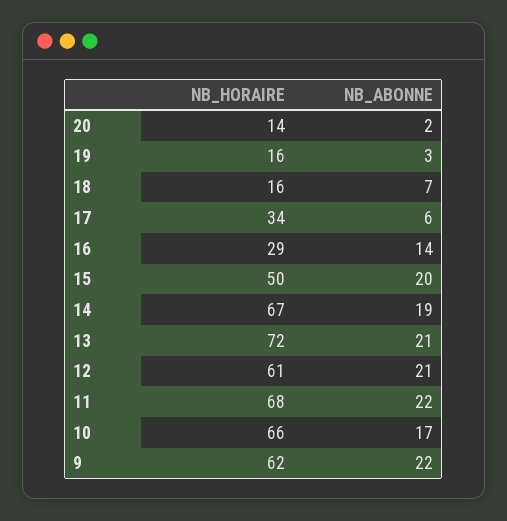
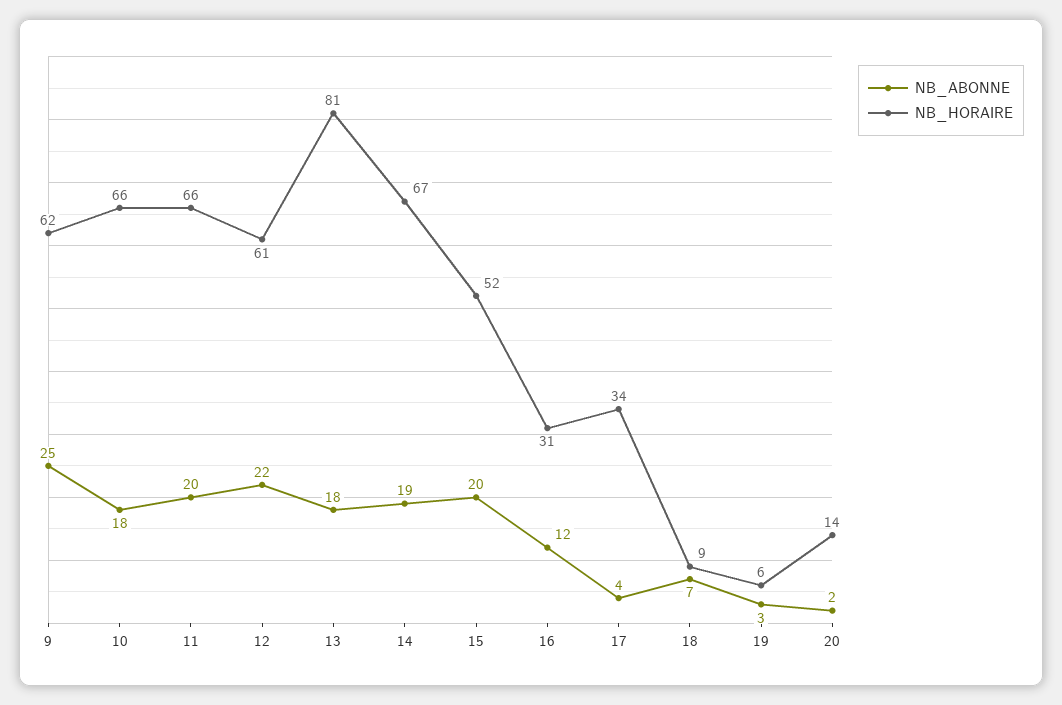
  {
    "NB_HORAIRE": {
      "20": 14,
-     "19": 16,
+     "19": 6,
-     "18": 16,
+     "18": 9,
      "17": 34,
-     "16": 29,
+     "16": 31,
-     "15": 50,
+     "15": 52,
      "14": 67,
-     "13": 72,
+     "13": 81,
      "12": 61,
-     "11": 68,
+     "11": 66,
      "10": 66,
      "9": 62
    },
    "NB_ABONNE": {
      "20": 2,
      "19": 3,
      "18": 7,
-     "17": 6,
+     "17": 4,
-     "16": 14,
+     "16": 12,
      "15": 20,
      "14": 19,
-     "13": 21,
+     "13": 18,
-     "12": 21,
+     "12": 22,
-     "11": 22,
+     "11": 20,
-     "10": 17,
+     "10": 18,
-     "9": 22
+     "9": 25
    }
  }

